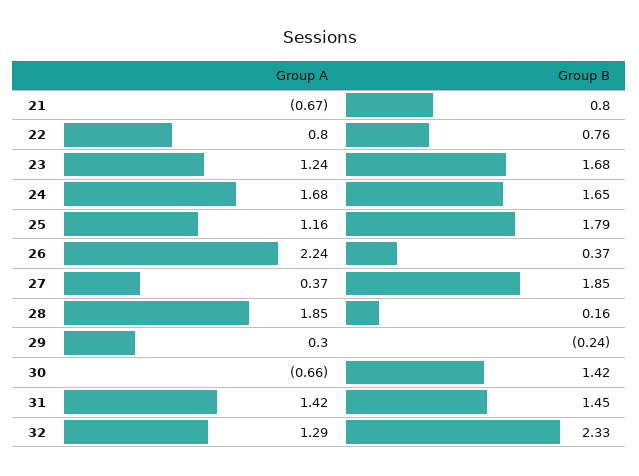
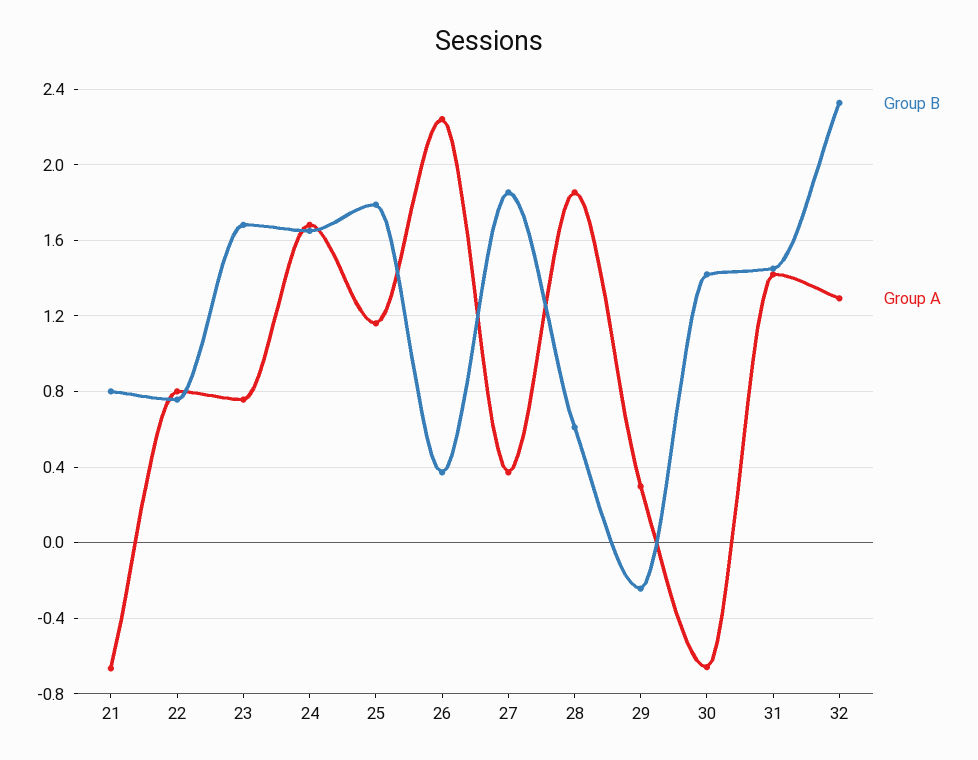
  {
    "Group A": {
      "21": -0.67,
      "22": 0.8,
-     "23": 1.24,
+     "23": 0.75,
      "24": 1.68,
      "25": 1.16,
      "26": 2.24,
      "27": 0.37,
      "28": 1.85,
      "29": 0.3,
      "30": -0.66,
      "31": 1.42,
      "32": 1.29
    },
    "Group B": {
      "21": 0.8,
      "22": 0.76,
      "23": 1.68,
      "24": 1.65,
      "25": 1.79,
      "26": 0.37,
      "27": 1.85,
-     "28": 0.16,
+     "28": 0.6,
      "29": -0.24,
      "30": 1.42,
      "31": 1.45,
      "32": 2.33
    }
  }

